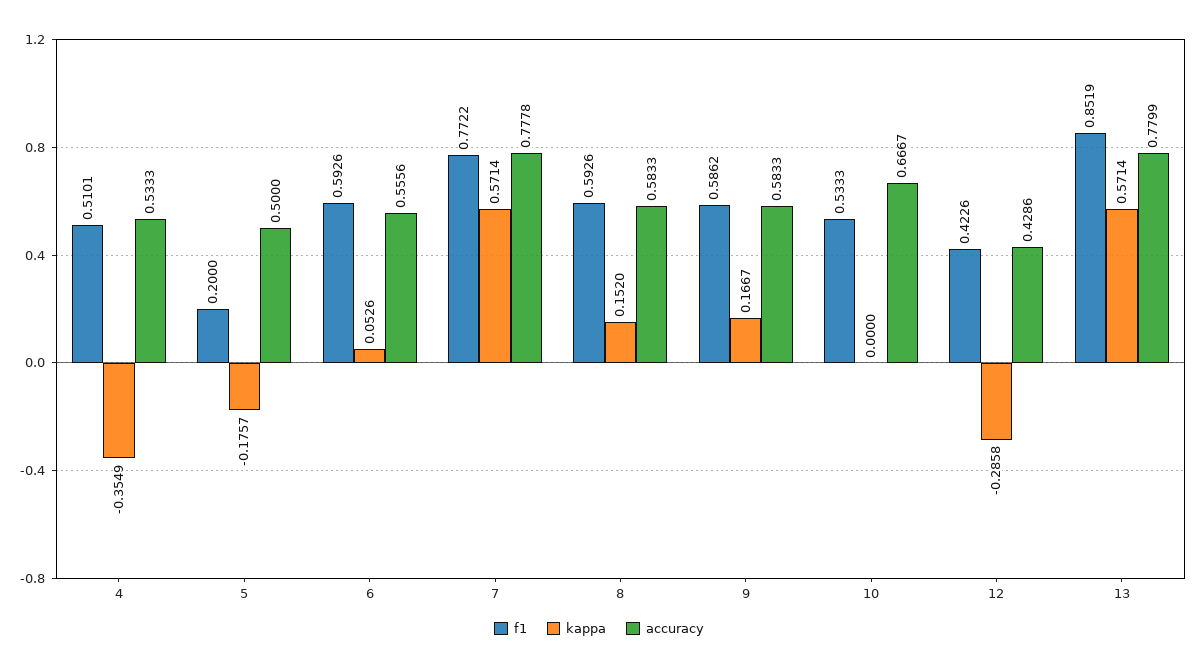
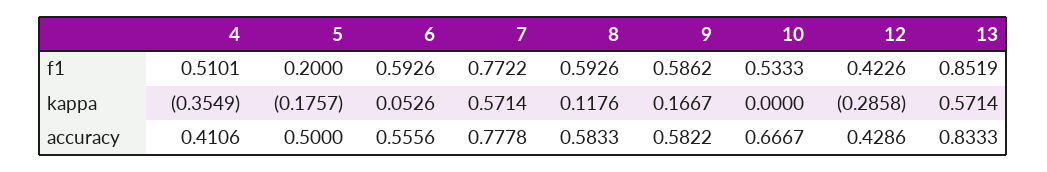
  {
    "f1": {
      "4": 0.5101,
      "5": 0.2,
      "6": 0.5926,
      "7": 0.7722,
      "8": 0.5926,
      "9": 0.5862,
      "10": 0.5333,
      "12": 0.4226,
      "13": 0.8519
    },
    "kappa": {
      "4": -0.3549,
      "5": -0.1757,
      "6": 0.0526,
      "7": 0.5714,
-     "8": 0.152,
+     "8": 0.1176,
      "9": 0.1667,
      "10": 0,
      "12": -0.2858,
      "13": 0.5714
    },
    "accuracy": {
-     "4": 0.5333,
+     "4": 0.4106,
      "5": 0.5,
      "6": 0.5556,
      "7": 0.7778,
      "8": 0.5833,
-     "9": 0.5833,
+     "9": 0.5822,
      "10": 0.6667,
      "12": 0.4286,
-     "13": 0.7799
+     "13": 0.8333
    }
  }

